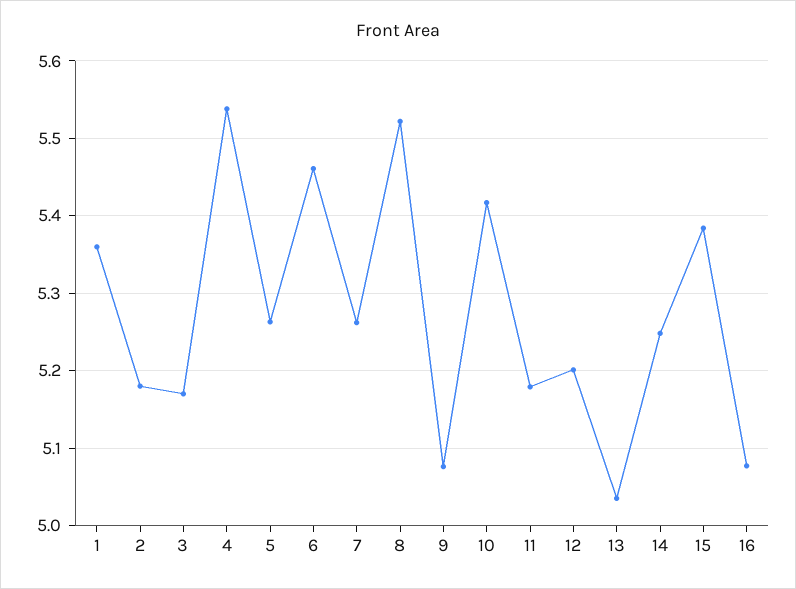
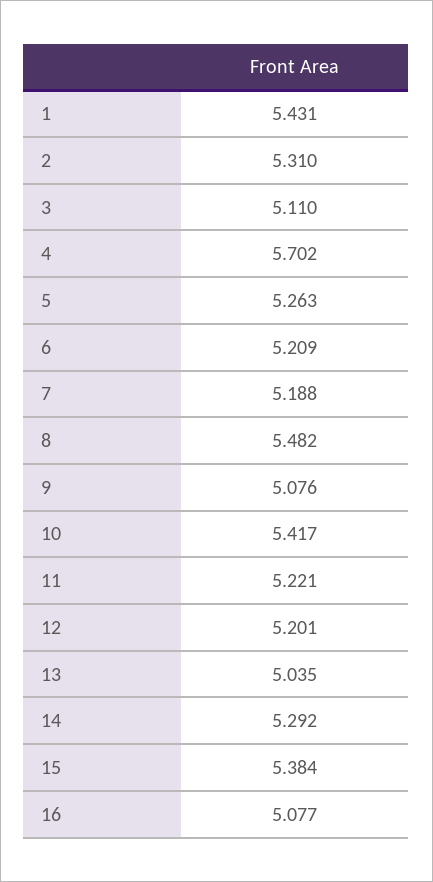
  {
-   "1": 5.36,
+   "1": 5.431,
-   "2": 5.18,
+   "2": 5.31,
-   "3": 5.17,
+   "3": 5.11,
-   "4": 5.54,
+   "4": 5.702,
    "5": 5.263,
-   "6": 5.46,
+   "6": 5.209,
-   "7": 5.26,
+   "7": 5.188,
-   "8": 5.52,
+   "8": 5.482,
    "9": 5.076,
    "10": 5.417,
-   "11": 5.18,
+   "11": 5.221,
    "12": 5.201,
    "13": 5.035,
-   "14": 5.25,
+   "14": 5.292,
    "15": 5.384,
    "16": 5.077
  }

